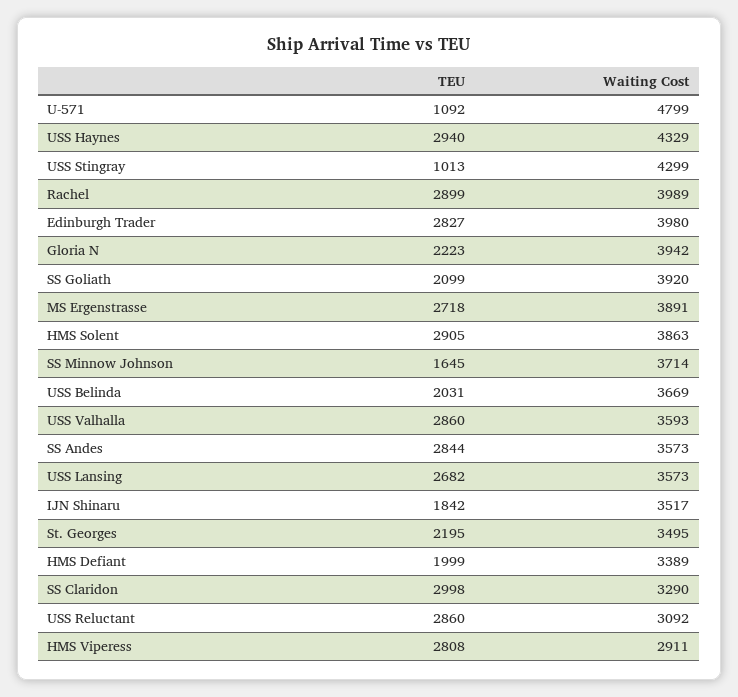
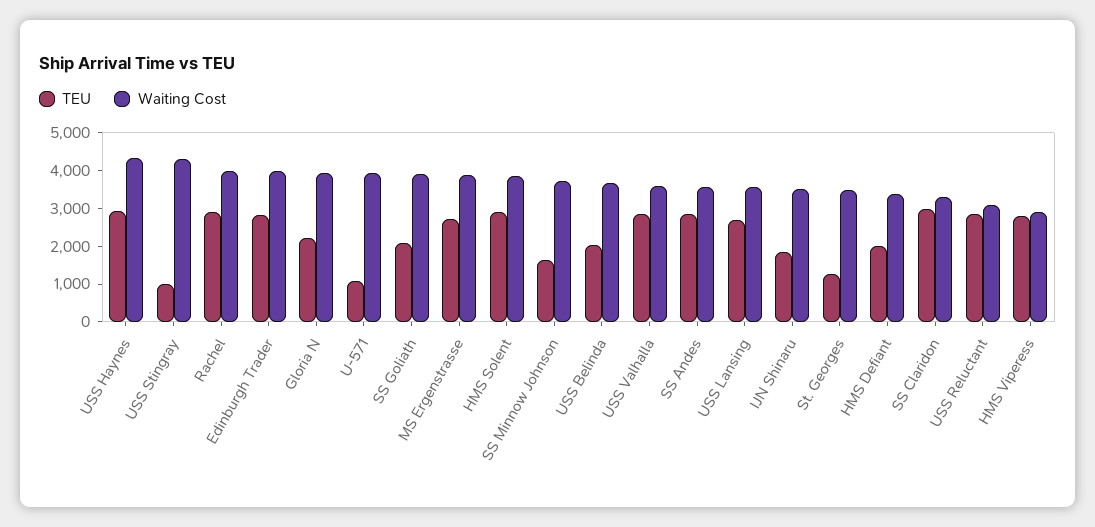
  {
    "TEU": {
      "U-571": 1092,
      "USS Haynes": 2940,
      "USS Stingray": 1013,
      "Rachel": 2899,
      "Edinburgh Trader": 2827,
      "Gloria N": 2223,
      "SS Goliath": 2099,
      "MS Ergenstrasse": 2718,
      "HMS Solent": 2905,
      "SS Minnow Johnson": 1645,
      "USS Belinda": 2031,
      "USS Valhalla": 2860,
      "SS Andes": 2844,
      "USS Lansing": 2682,
      "IJN Shinaru": 1842,
-     "St. Georges": 2195,
+     "St. Georges": 1250,
      "HMS Defiant": 1999,
      "SS Claridon": 2998,
      "USS Reluctant": 2860,
      "HMS Viperess": 2808
    },
    "Waiting Cost": {
-     "U-571": 4799,
+     "U-571": 4000,
      "USS Haynes": 4329,
      "USS Stingray": 4299,
      "Rachel": 3989,
      "Edinburgh Trader": 3980,
      "Gloria N": 3942,
      "SS Goliath": 3920,
      "MS Ergenstrasse": 3891,
      "HMS Solent": 3863,
      "SS Minnow Johnson": 3714,
      "USS Belinda": 3669,
      "USS Valhalla": 3593,
      "SS Andes": 3573,
      "USS Lansing": 3573,
      "IJN Shinaru": 3517,
      "St. Georges": 3495,
      "HMS Defiant": 3389,
      "SS Claridon": 3290,
      "USS Reluctant": 3092,
      "HMS Viperess": 2911
    }
  }

